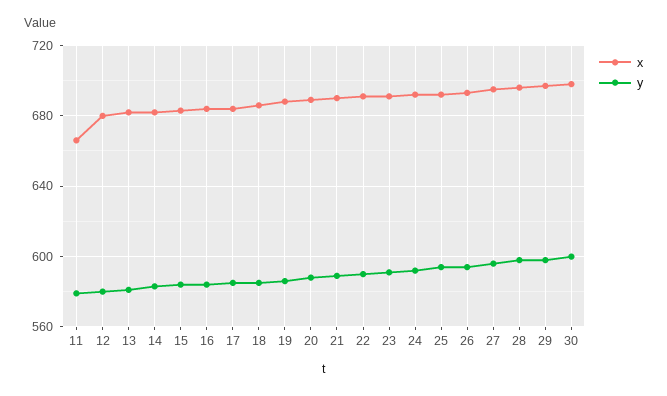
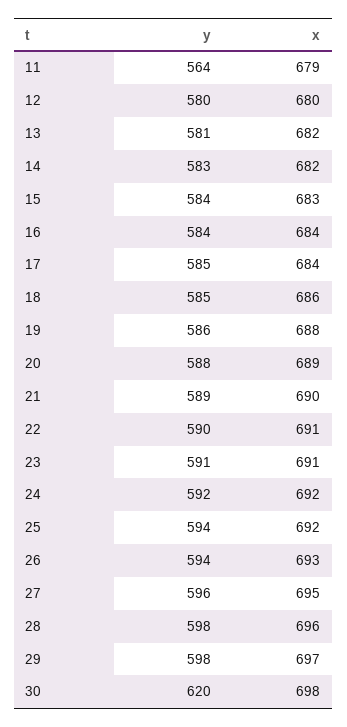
  {
    "x": {
-     "11": 665,
+     "11": 679,
      "12": 680,
      "13": 682,
      "14": 682,
      "15": 683,
      "16": 684,
      "17": 684,
      "18": 686,
      "19": 688,
      "20": 689,
      "21": 690,
      "22": 691,
      "23": 691,
      "24": 692,
      "25": 692,
      "26": 693,
      "27": 695,
      "28": 696,
      "29": 697,
      "30": 698
    },
    "y": {
-     "11": 580,
+     "11": 564,
      "12": 580,
      "13": 581,
      "14": 583,
      "15": 584,
      "16": 584,
      "17": 585,
      "18": 585,
      "19": 586,
      "20": 588,
      "21": 589,
      "22": 590,
      "23": 591,
      "24": 592,
      "25": 594,
      "26": 594,
      "27": 596,
      "28": 598,
      "29": 598,
-     "30": 600
+     "30": 620
    }
  }

